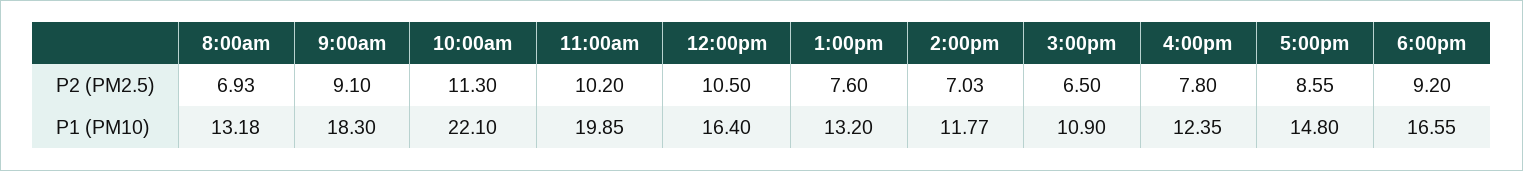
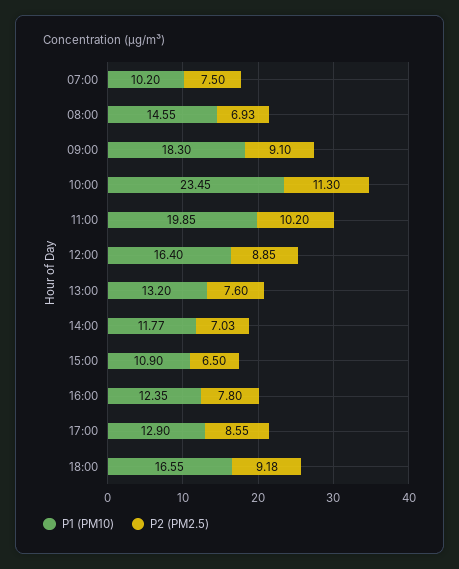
  {
    "P2 (PM2.5)": {
      "8:00am": 6.93,
      "9:00am": 9.1,
      "10:00am": 11.3,
      "11:00am": 10.2,
-     "12:00pm": 10.5,
+     "12:00pm": 8.85,
      "1:00pm": 7.6,
      "2:00pm": 7.03,
      "3:00pm": 6.5,
      "4:00pm": 7.8,
      "5:00pm": 8.55,
-     "6:00pm": 9.2
+     "6:00pm": 9.18,
+     "07:00": 7.5
    },
    "P1 (PM10)": {
-     "8:00am": 13.18,
+     "8:00am": 14.55,
      "9:00am": 18.3,
-     "10:00am": 22.1,
+     "10:00am": 23.45,
      "11:00am": 19.85,
      "12:00pm": 16.4,
      "1:00pm": 13.2,
      "2:00pm": 11.77,
      "3:00pm": 10.9,
      "4:00pm": 12.35,
-     "5:00pm": 14.8,
+     "5:00pm": 12.9,
-     "6:00pm": 16.55
+     "6:00pm": 16.55,
+     "07:00": 10.2
    }
  }

